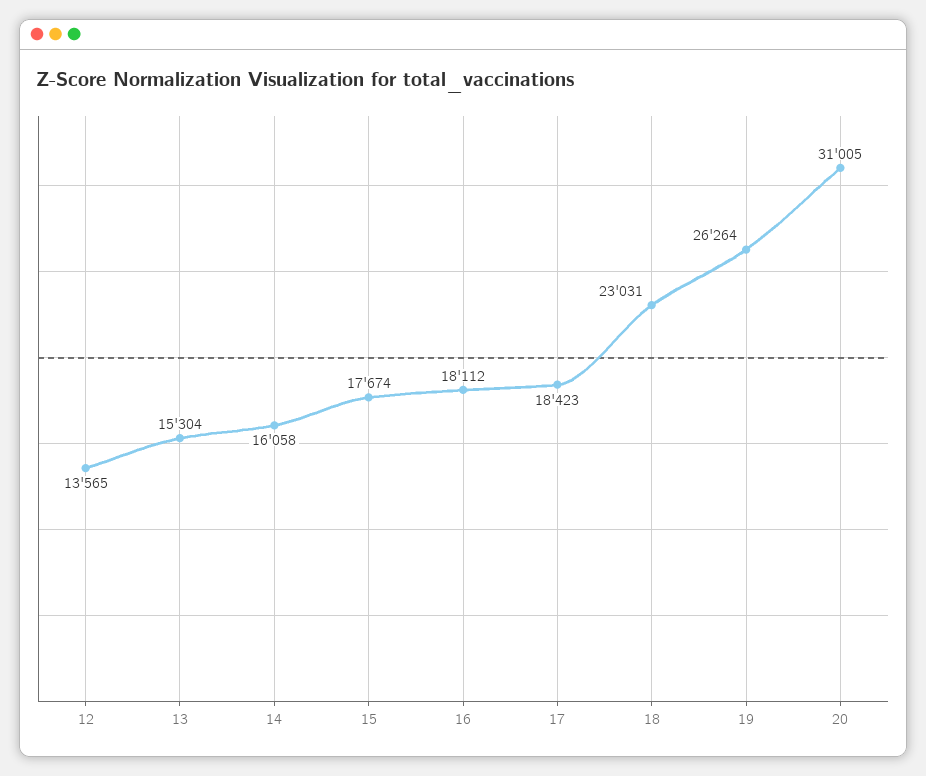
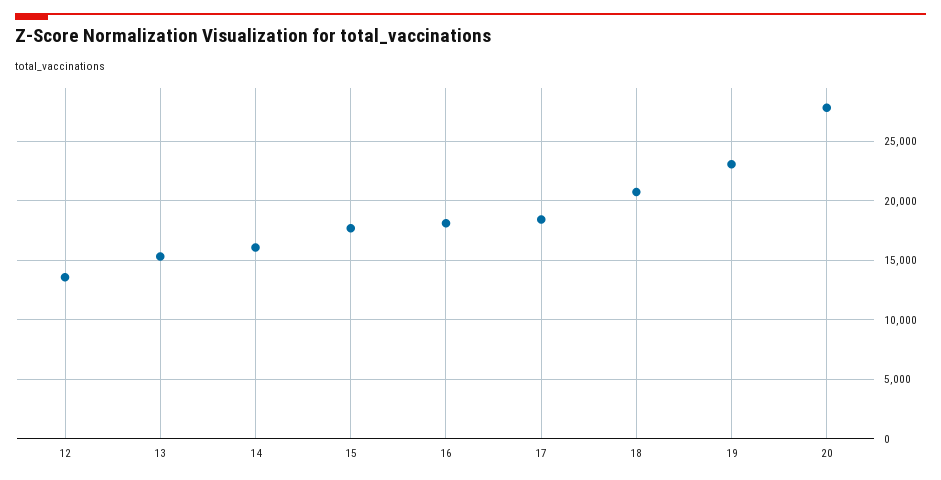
  {
    "12": 13565,
    "13": 15304,
    "14": 16058,
    "15": 17674,
    "16": 18112,
    "17": 18423,
-   "18": 23031,
+   "18": 21000,
-   "19": 26264,
+   "19": 23000,
-   "20": 31005
+   "20": 28000
  }

